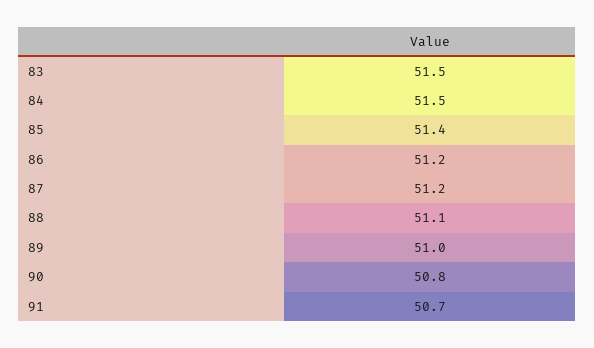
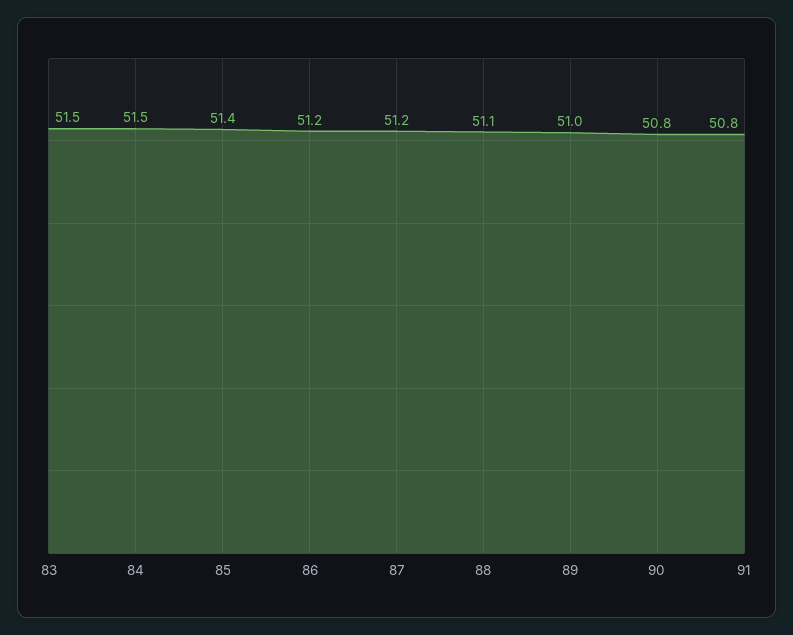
  {
    "83": 51.5,
    "84": 51.5,
    "85": 51.4,
    "86": 51.2,
    "87": 51.2,
    "88": 51.1,
    "89": 51,
    "90": 50.8,
-   "91": 50.7
+   "91": 50.8
  }

